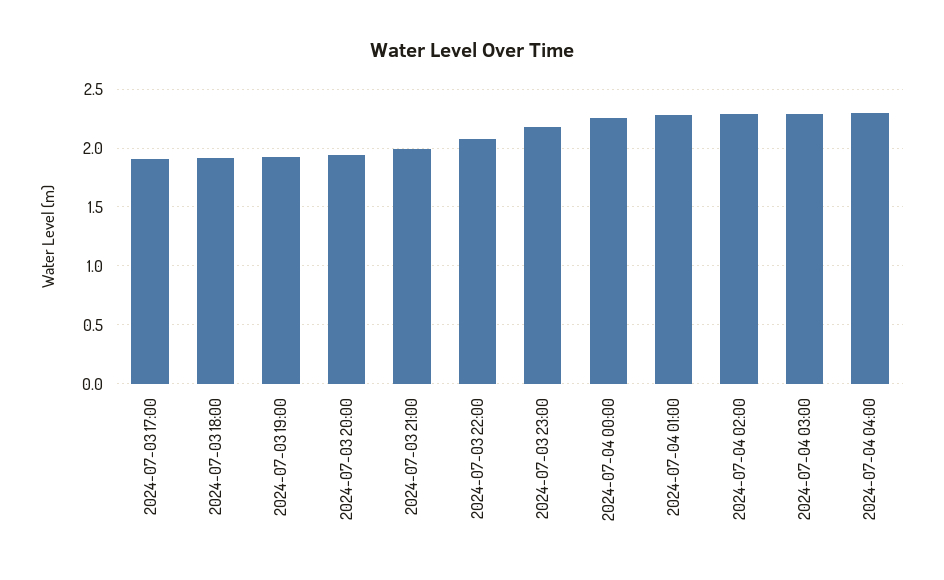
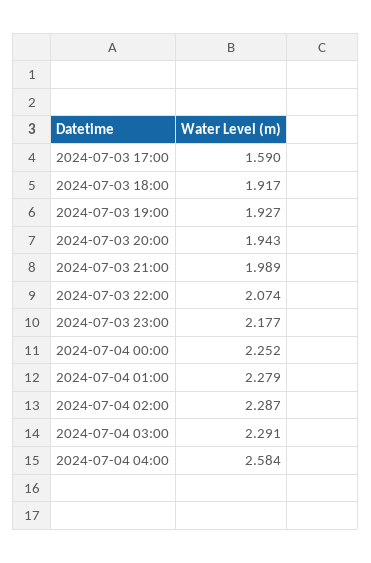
  {
-   "2024-07-03 17:00": 1.9,
+   "2024-07-03 17:00": 1.59,
    "2024-07-03 18:00": 1.917,
    "2024-07-03 19:00": 1.927,
    "2024-07-03 20:00": 1.943,
    "2024-07-03 21:00": 1.989,
    "2024-07-03 22:00": 2.074,
    "2024-07-03 23:00": 2.177,
    "2024-07-04 00:00": 2.252,
    "2024-07-04 01:00": 2.279,
    "2024-07-04 02:00": 2.287,
    "2024-07-04 03:00": 2.291,
-   "2024-07-04 04:00": 2.3
+   "2024-07-04 04:00": 2.584
  }

